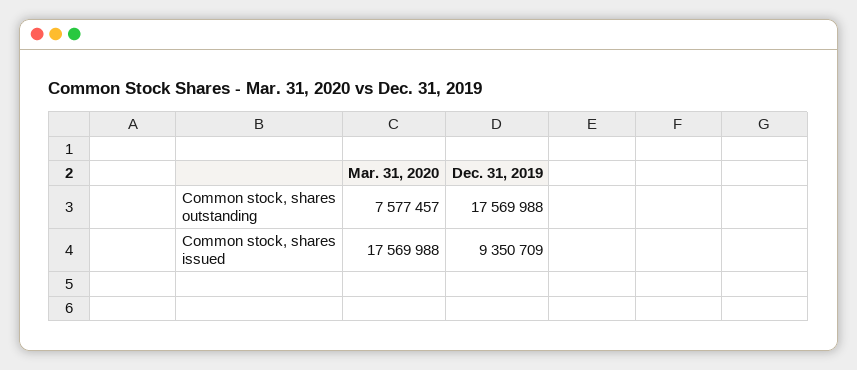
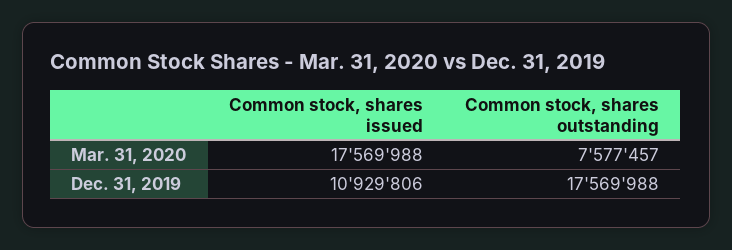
  {
    "Mar. 31, 2020": {
      "Common stock, shares outstanding": 7577457,
      "Common stock, shares issued": 17569988
    },
    "Dec. 31, 2019": {
      "Common stock, shares outstanding": 17569988,
-     "Common stock, shares issued": 9350709
+     "Common stock, shares issued": 10929806
    }
  }

